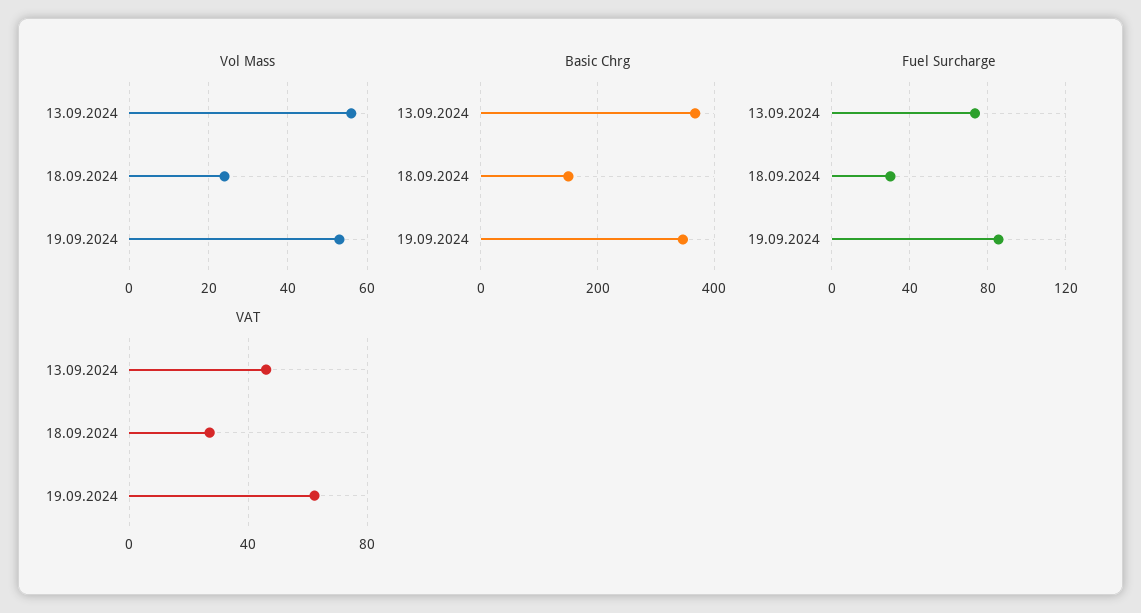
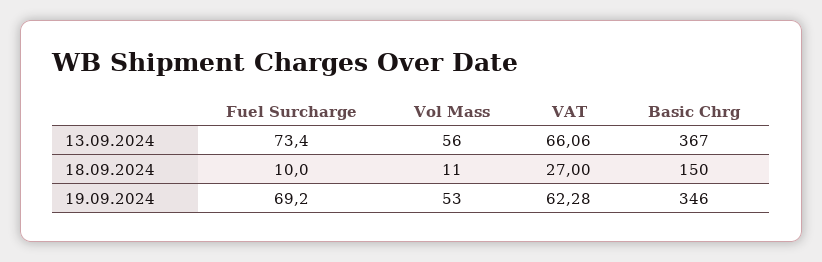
  {
    "Vol Mass": {
      "13.09.2024": 56,
-     "18.09.2024": 25,
+     "18.09.2024": 11,
      "19.09.2024": 53
    },
    "Basic Chrg": {
      "13.09.2024": 367,
      "18.09.2024": 150,
      "19.09.2024": 346
    },
    "Fuel Surcharge": {
      "13.09.2024": 73.4,
-     "18.09.2024": 30,
+     "18.09.2024": 10,
-     "19.09.2024": 85
+     "19.09.2024": 69.2
    },
    "VAT": {
-     "13.09.2024": 45,
+     "13.09.2024": 66.06,
      "18.09.2024": 27,
      "19.09.2024": 62.28
    }
  }

